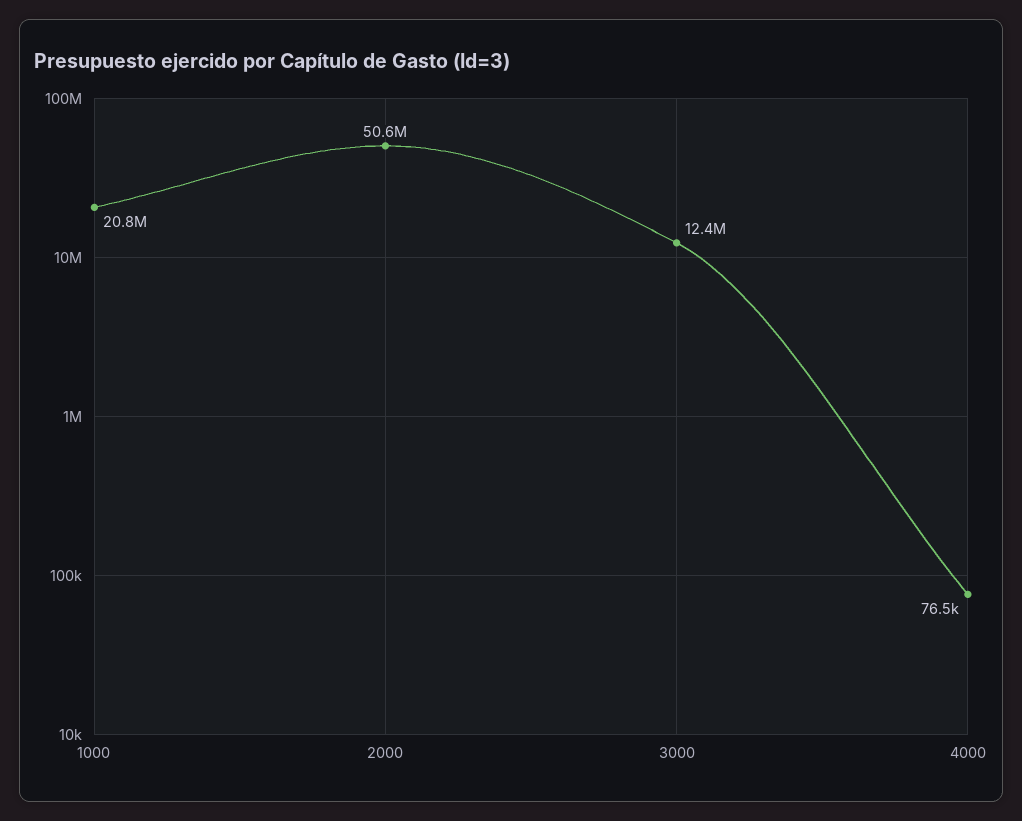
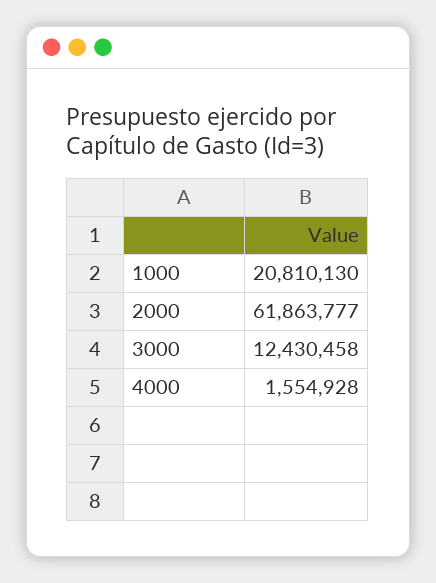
  {
    "1000": 20810130,
-   "2000": 50600000,
+   "2000": 61863777,
    "3000": 12430458,
-   "4000": 76500
+   "4000": 1554928
  }

